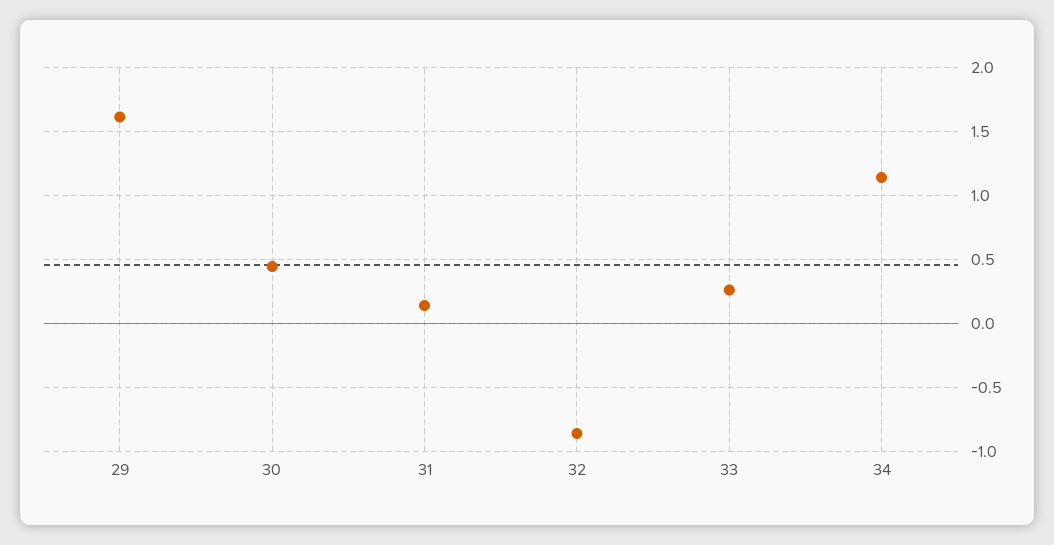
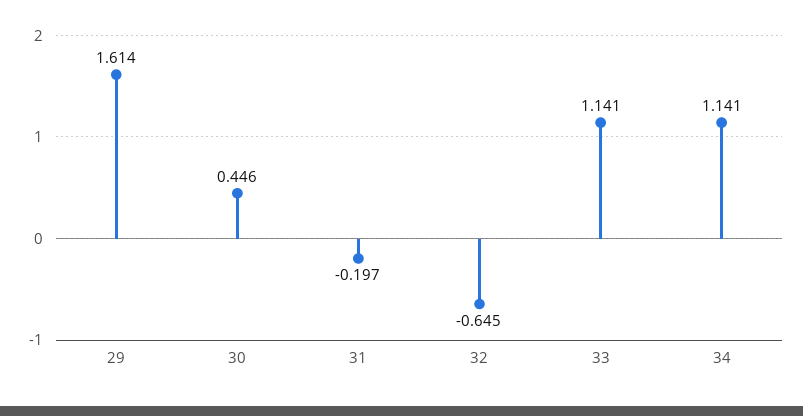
  {
    "29": 1.614,
    "30": 0.446,
-   "31": 0.15,
+   "31": -0.197,
-   "32": -0.85,
+   "32": -0.645,
-   "33": 0.25,
+   "33": 1.141,
    "34": 1.141
  }

